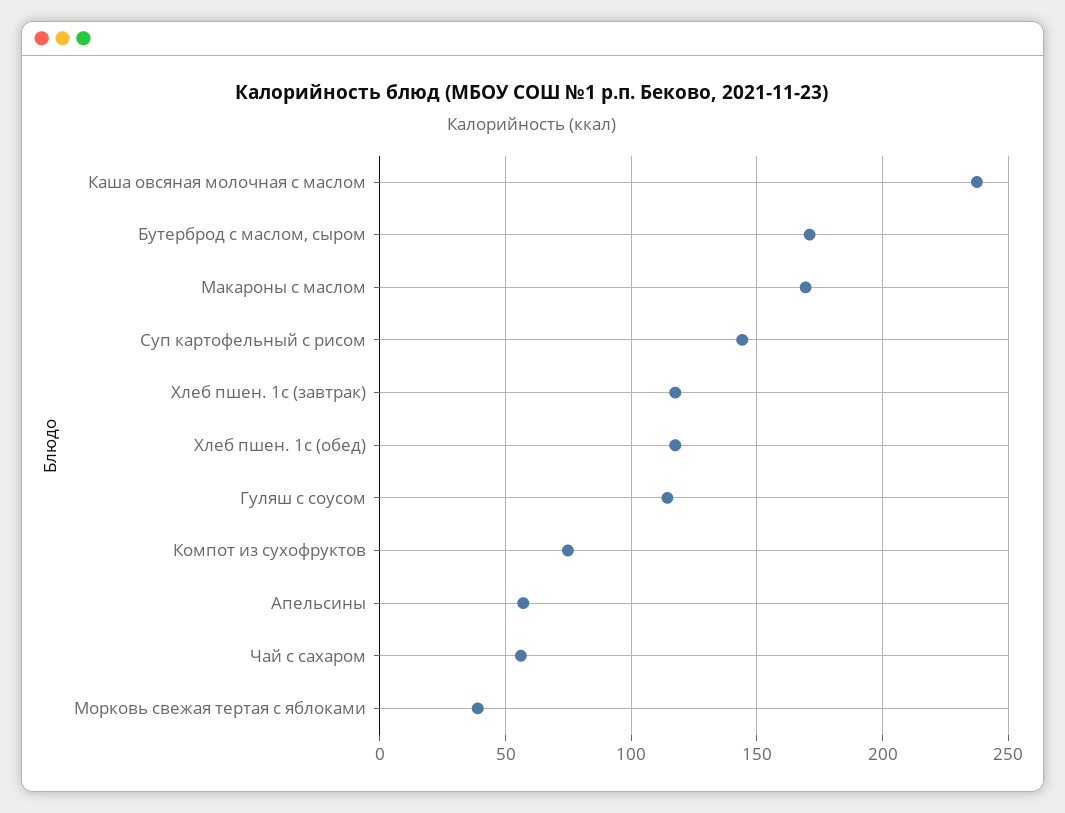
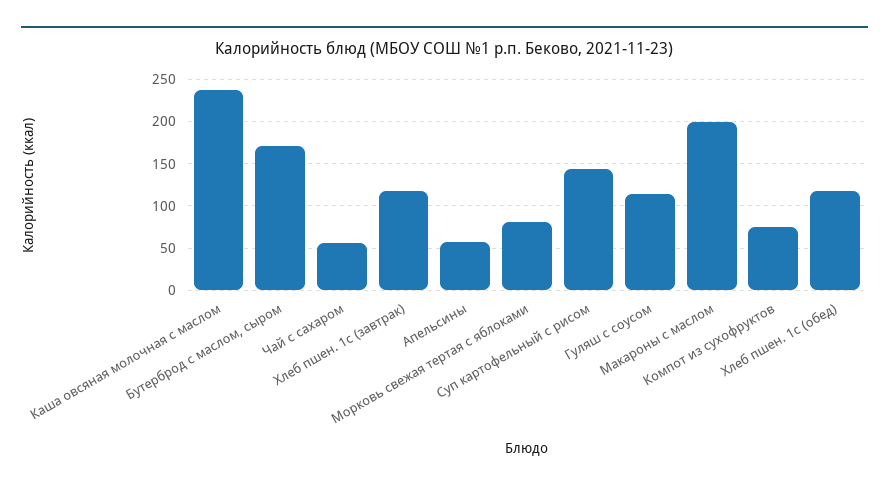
  {
    "Каша овсяная молочная с маслом": 240,
    "Бутерброд с маслом, сыром": 170,
-   "Макароны с маслом": 170,
+   "Макароны с маслом": 200,
    "Суп картофельный с рисом": 145,
    "Хлеб пшен. 1с (завтрак)": 120,
    "Хлеб пшен. 1с (обед)": 120,
    "Гуляш с соусом": 115,
    "Компот из сухофруктов": 75,
    "Апельсины": 55,
    "Чай с сахаром": 55,
-   "Морковь свежая тертая с яблоками": 40
+   "Морковь свежая тертая с яблоками": 80
  }

